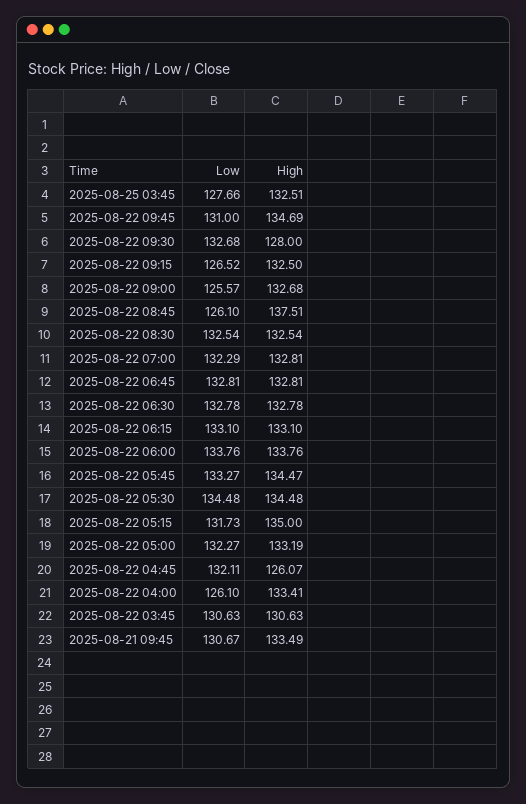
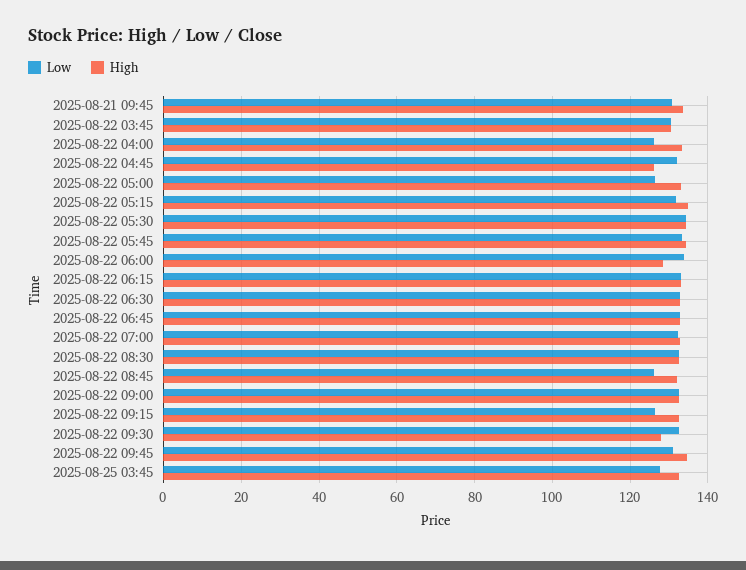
  {
    "Low": {
      "2025-08-25 03:45": 127.66,
      "2025-08-22 09:45": 131,
      "2025-08-22 09:30": 132.68,
      "2025-08-22 09:15": 126.52,
-     "2025-08-22 09:00": 125.57,
+     "2025-08-22 09:00": 132,
      "2025-08-22 08:45": 126.1,
      "2025-08-22 08:30": 132.54,
      "2025-08-22 07:00": 132.29,
      "2025-08-22 06:45": 132.81,
      "2025-08-22 06:30": 132.78,
      "2025-08-22 06:15": 133.1,
      "2025-08-22 06:00": 133.76,
      "2025-08-22 05:45": 133.27,
      "2025-08-22 05:30": 134.48,
      "2025-08-22 05:15": 131.73,
-     "2025-08-22 05:00": 132.27,
+     "2025-08-22 05:00": 126,
      "2025-08-22 04:45": 132.11,
      "2025-08-22 04:00": 126.1,
      "2025-08-22 03:45": 130.63,
      "2025-08-21 09:45": 130.67
    },
    "High": {
      "2025-08-25 03:45": 132.51,
      "2025-08-22 09:45": 134.69,
      "2025-08-22 09:30": 128,
      "2025-08-22 09:15": 132.5,
      "2025-08-22 09:00": 132.68,
-     "2025-08-22 08:45": 137.51,
+     "2025-08-22 08:45": 132,
      "2025-08-22 08:30": 132.54,
      "2025-08-22 07:00": 132.81,
      "2025-08-22 06:45": 132.81,
      "2025-08-22 06:30": 132.78,
      "2025-08-22 06:15": 133.1,
-     "2025-08-22 06:00": 133.76,
+     "2025-08-22 06:00": 128,
      "2025-08-22 05:45": 134.47,
      "2025-08-22 05:30": 134.48,
      "2025-08-22 05:15": 135,
      "2025-08-22 05:00": 133.19,
      "2025-08-22 04:45": 126.07,
      "2025-08-22 04:00": 133.41,
      "2025-08-22 03:45": 130.63,
      "2025-08-21 09:45": 133.49
    }
  }

